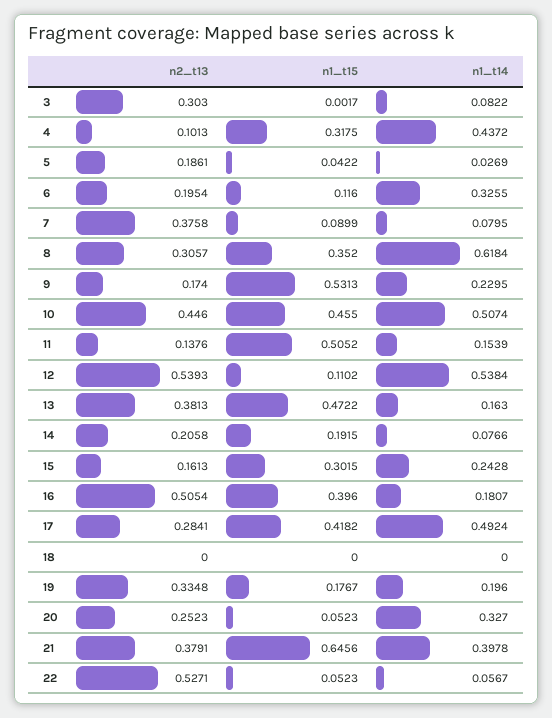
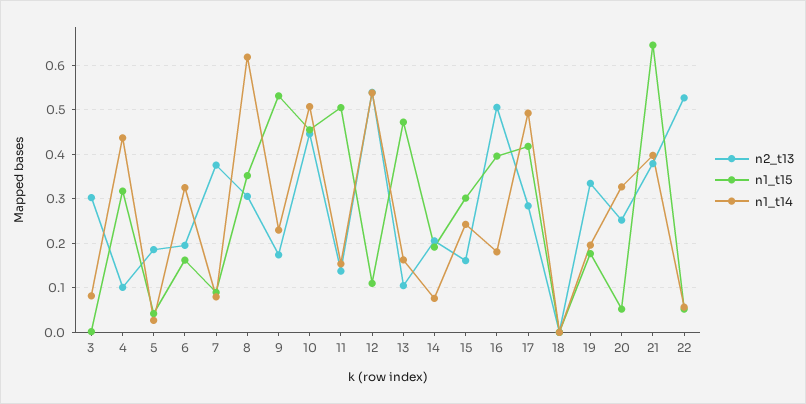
  {
    "n2_t13": {
      "3": 0.303,
      "4": 0.1013,
      "5": 0.1861,
      "6": 0.1954,
      "7": 0.3758,
      "8": 0.3057,
      "9": 0.174,
      "10": 0.446,
      "11": 0.1376,
      "12": 0.5393,
-     "13": 0.3813,
+     "13": 0.1,
      "14": 0.2058,
      "15": 0.1613,
      "16": 0.5054,
      "17": 0.2841,
      "18": 0,
      "19": 0.3348,
      "20": 0.2523,
      "21": 0.3791,
      "22": 0.5271
    },
    "n1_t15": {
      "3": 0.0017,
      "4": 0.3175,
      "5": 0.0422,
-     "6": 0.116,
+     "6": 0.16,
      "7": 0.0899,
      "8": 0.352,
      "9": 0.5313,
      "10": 0.455,
      "11": 0.5052,
      "12": 0.1102,
      "13": 0.4722,
      "14": 0.1915,
      "15": 0.3015,
      "16": 0.396,
      "17": 0.4182,
      "18": 0,
      "19": 0.1767,
      "20": 0.0523,
      "21": 0.6456,
      "22": 0.0523
    },
    "n1_t14": {
      "3": 0.0822,
      "4": 0.4372,
      "5": 0.0269,
      "6": 0.3255,
      "7": 0.0795,
      "8": 0.6184,
      "9": 0.2295,
      "10": 0.5074,
      "11": 0.1539,
      "12": 0.5384,
      "13": 0.163,
      "14": 0.0766,
      "15": 0.2428,
      "16": 0.1807,
      "17": 0.4924,
      "18": 0,
      "19": 0.196,
      "20": 0.327,
      "21": 0.3978,
      "22": 0.0567
    }
  }

